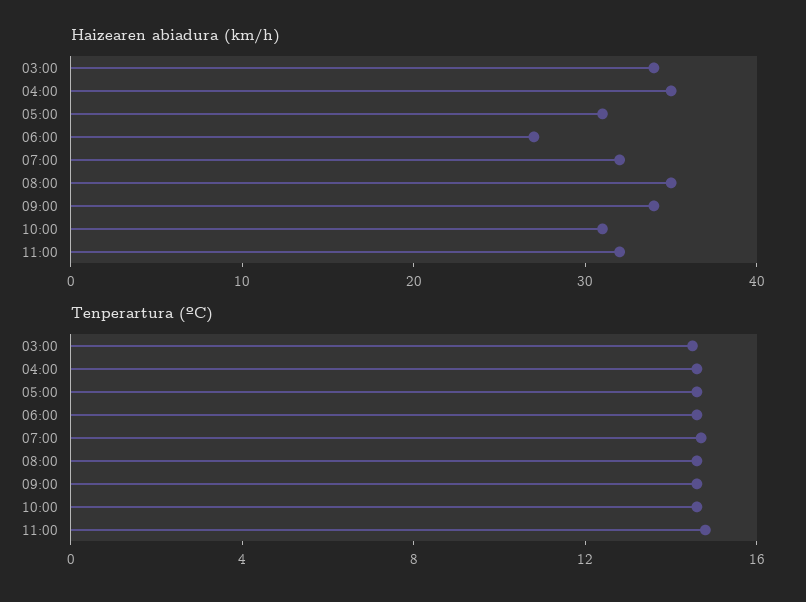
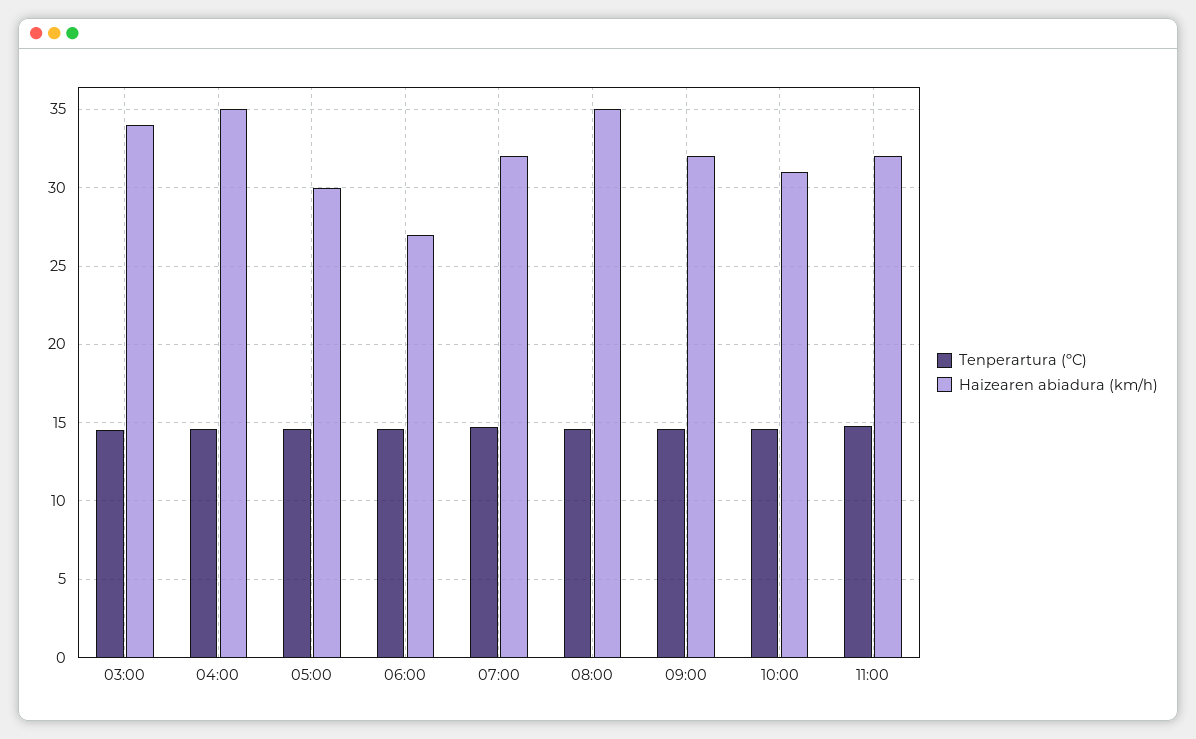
  {
    "Haizearen abiadura (km/h)": {
      "03:00": 34,
      "04:00": 35,
-     "05:00": 31,
+     "05:00": 30,
      "06:00": 27,
      "07:00": 32,
      "08:00": 35,
-     "09:00": 34,
+     "09:00": 32,
      "10:00": 31,
      "11:00": 32
    },
    "Tenperartura (ºC)": {
      "03:00": 14.5,
      "04:00": 14.5,
      "05:00": 14.5,
      "06:00": 14.5,
      "07:00": 14.5,
      "08:00": 14.5,
      "09:00": 14.5,
      "10:00": 14.5,
      "11:00": 15
    }
  }

